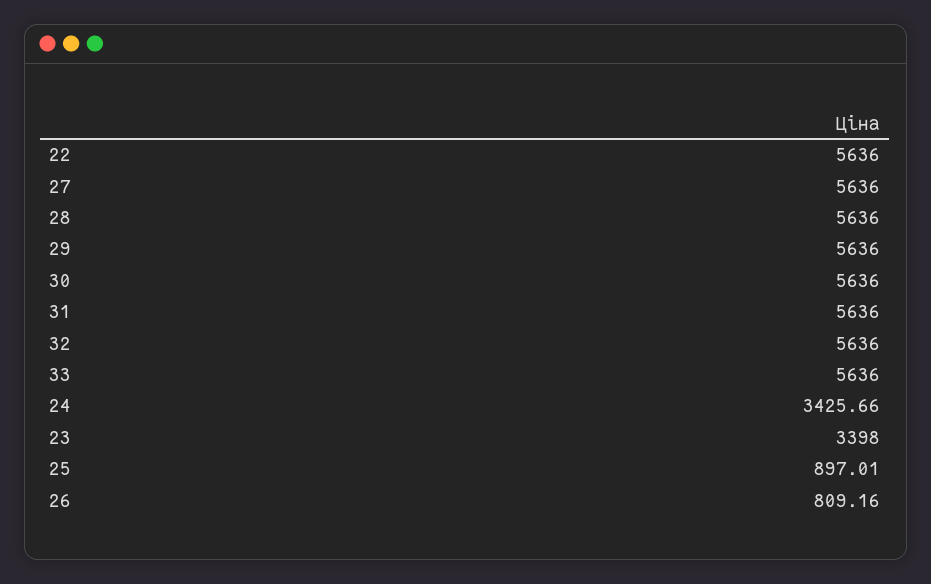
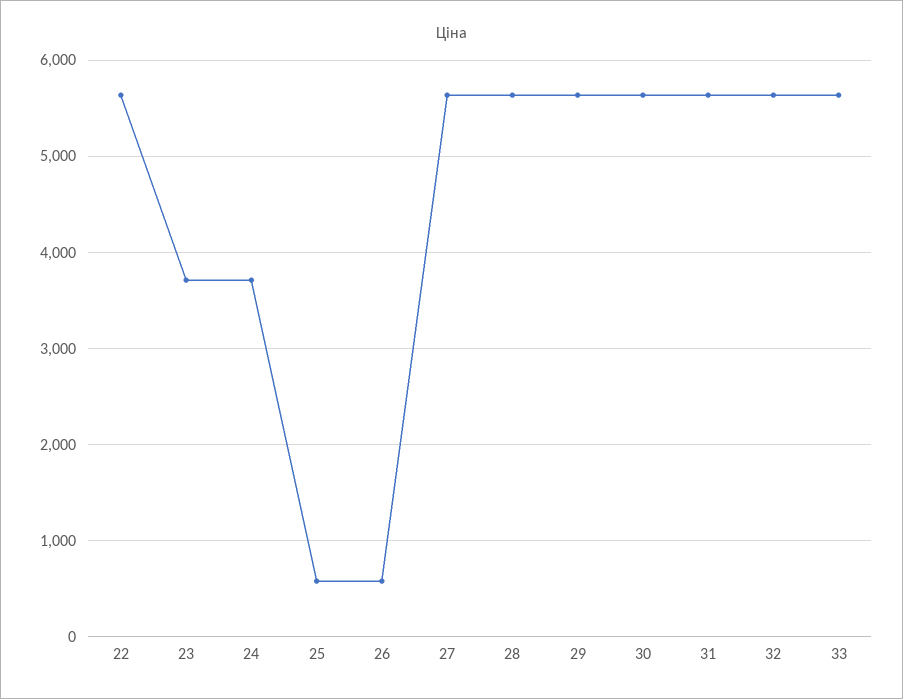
  {
    "22": 5636,
    "27": 5636,
    "28": 5636,
    "29": 5636,
    "30": 5636,
    "31": 5636,
    "32": 5636,
    "33": 5636,
-   "24": 3425.66,
+   "24": 3700,
-   "23": 3398,
+   "23": 3700,
-   "25": 897.01,
+   "25": 600,
-   "26": 809.16
+   "26": 600
  }

